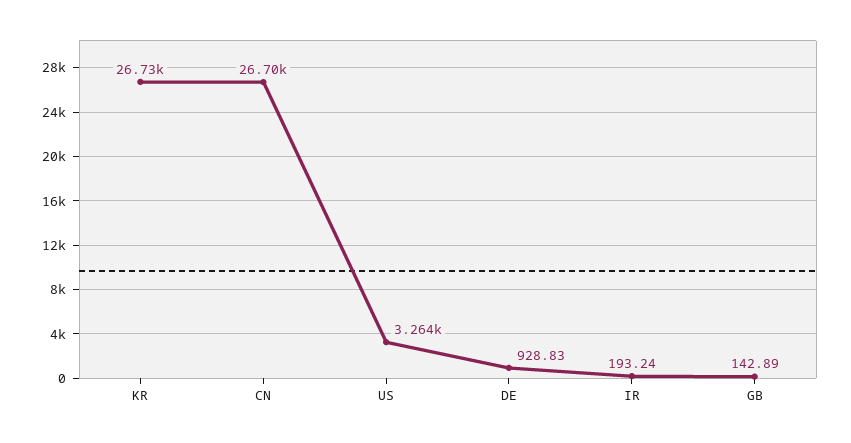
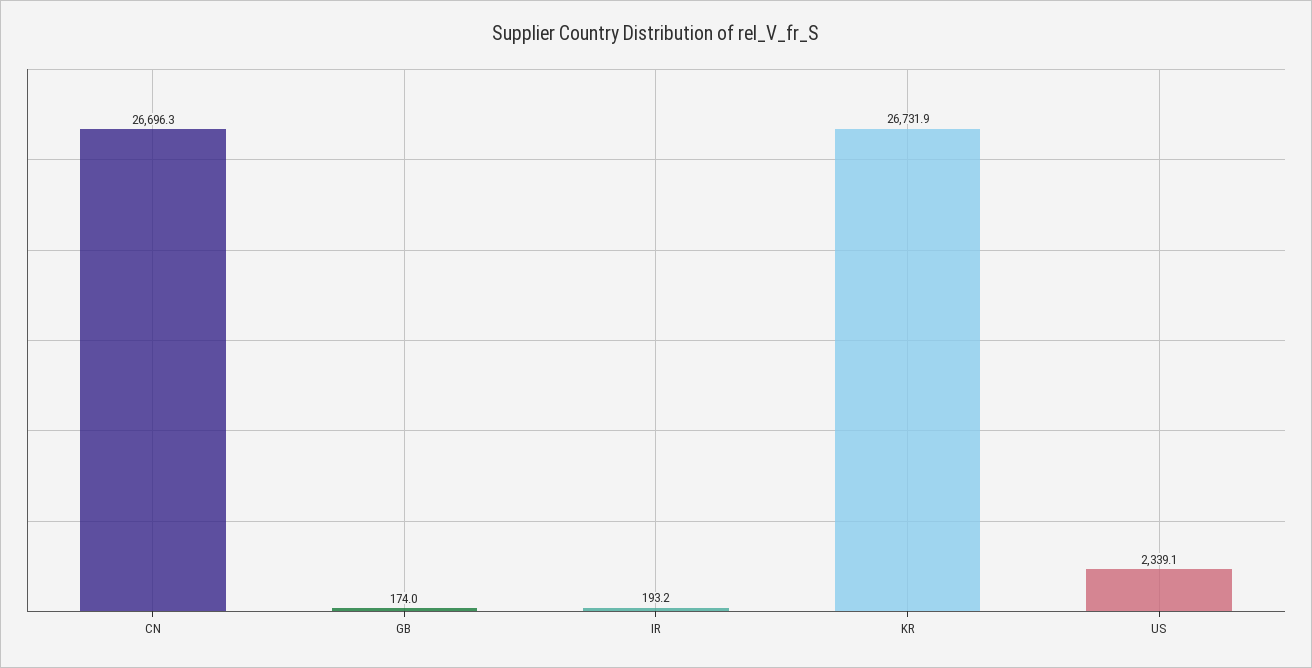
  {
    "KR": 26731.9,
    "CN": 26696.3,
-   "US": 3264,
+   "US": 2339.1,
-   "DE": 928.83,
    "IR": 193.24,
-   "GB": 142.89
+   "GB": 174
  }

